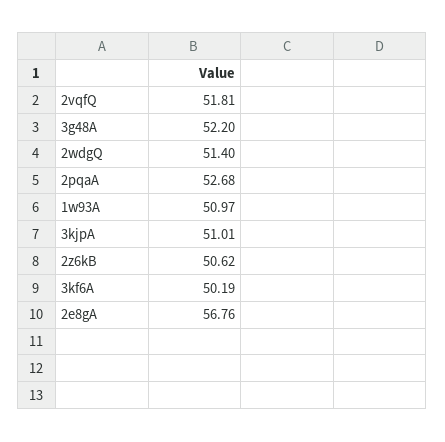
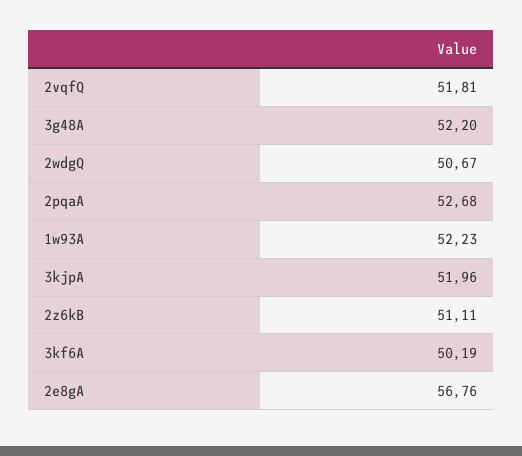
  {
    "2vqfQ": 51.81,
    "3g48A": 52.2,
-   "2wdgQ": 51.4,
+   "2wdgQ": 50.67,
    "2pqaA": 52.68,
-   "1w93A": 50.97,
+   "1w93A": 52.23,
-   "3kjpA": 51.01,
+   "3kjpA": 51.96,
-   "2z6kB": 50.62,
+   "2z6kB": 51.11,
    "3kf6A": 50.19,
    "2e8gA": 56.76
  }

